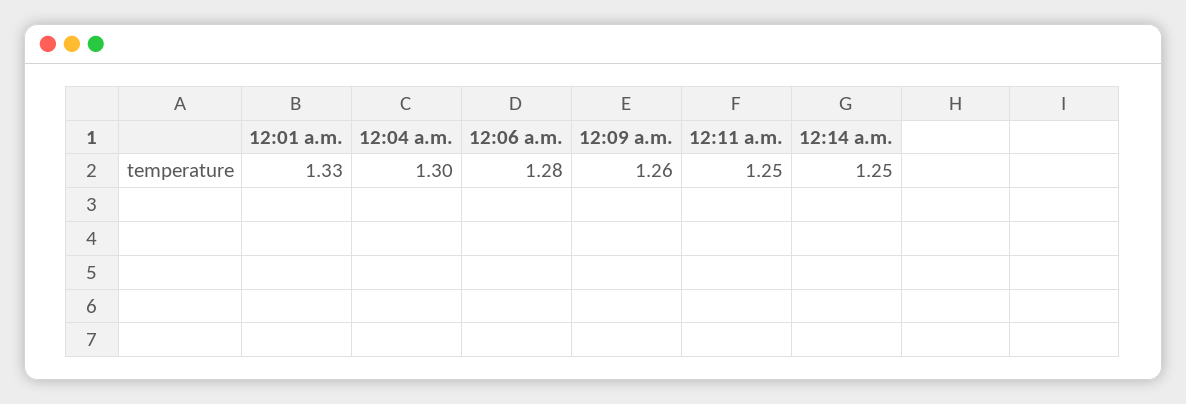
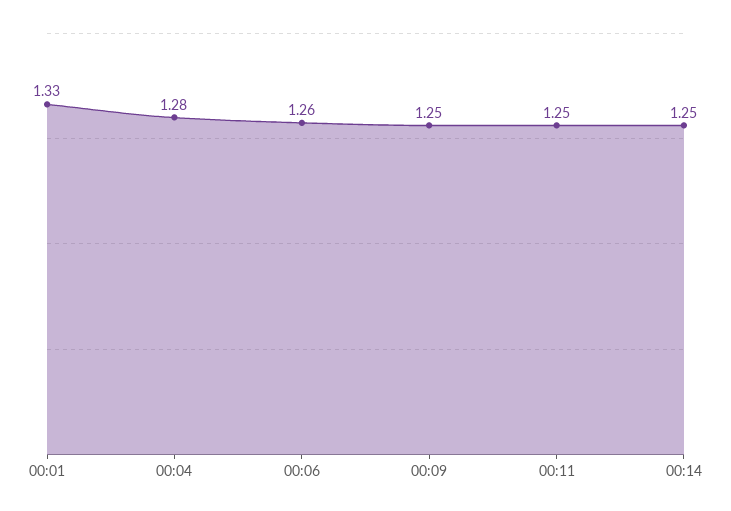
  {
    "12:01 a.m.": 1.33,
-   "12:04 a.m.": 1.3,
+   "12:04 a.m.": 1.28,
-   "12:06 a.m.": 1.28,
+   "12:06 a.m.": 1.26,
-   "12:09 a.m.": 1.26,
+   "12:09 a.m.": 1.25,
    "12:11 a.m.": 1.25,
    "12:14 a.m.": 1.25
  }

